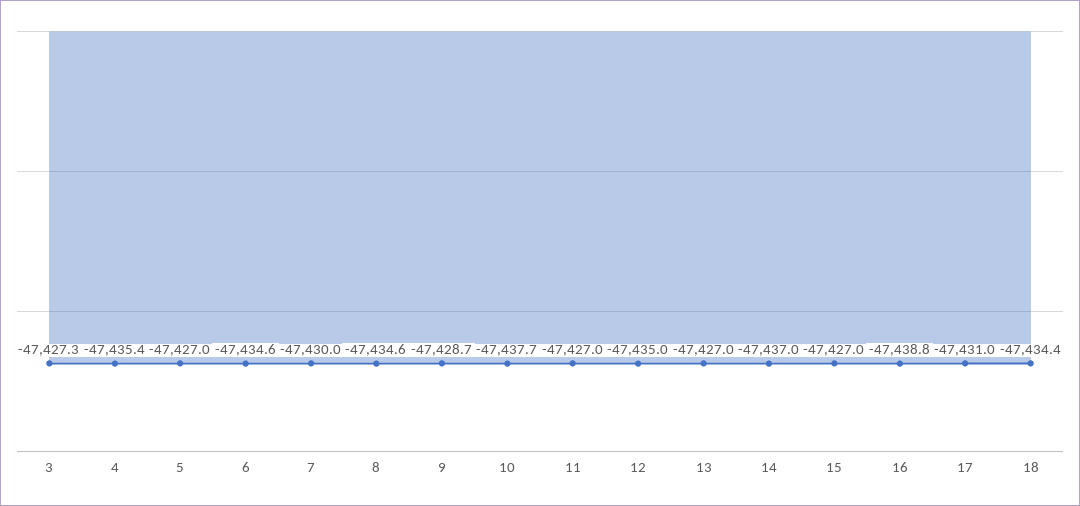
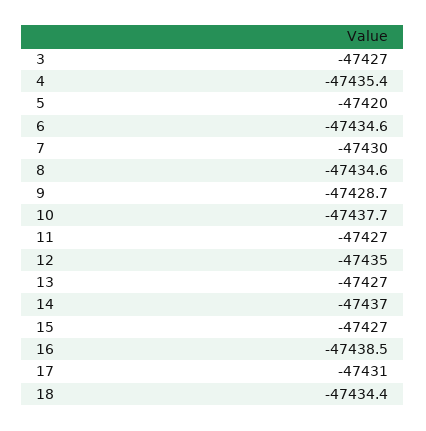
  {
-   "3": -47427.3,
+   "3": -47427,
    "4": -47435.4,
-   "5": -47427,
+   "5": -47420,
    "6": -47434.6,
    "7": -47430,
    "8": -47434.6,
    "9": -47428.7,
    "10": -47437.7,
    "11": -47427,
    "12": -47435,
    "13": -47427,
    "14": -47437,
    "15": -47427,
-   "16": -47438.8,
+   "16": -47438.5,
    "17": -47431,
    "18": -47434.4
  }

